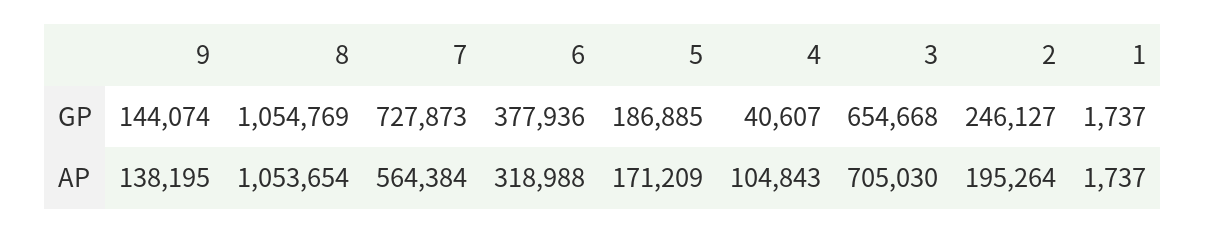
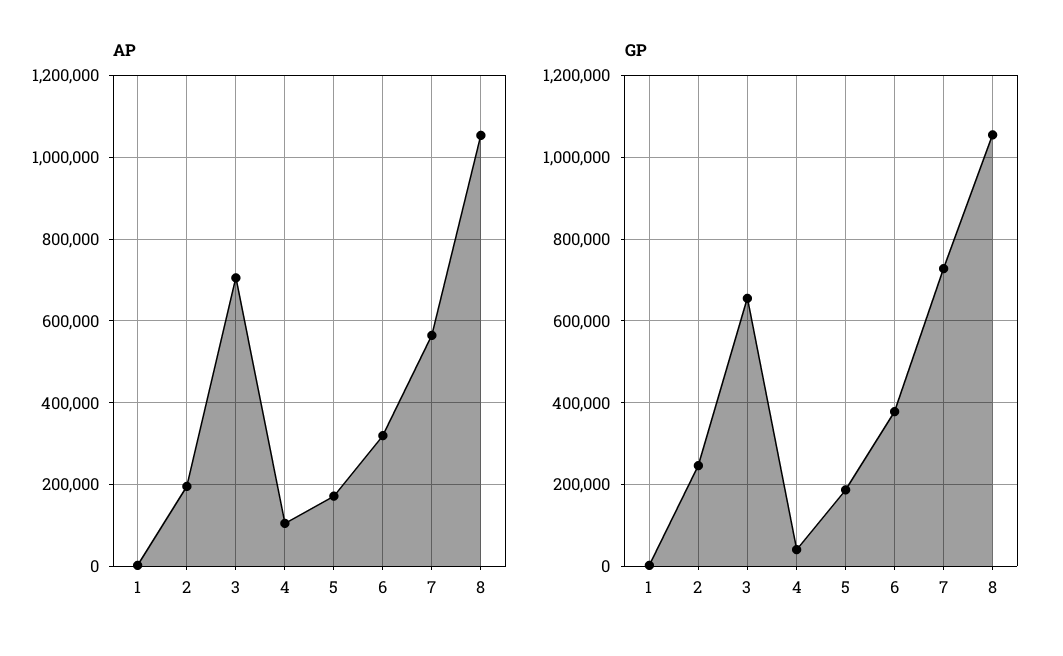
  {
    "GP": {
-     "9": 144074,
      "8": 1054769,
      "7": 727873,
      "6": 377936,
      "5": 186885,
      "4": 40607,
      "3": 654668,
      "2": 246127,
      "1": 1737
    },
    "AP": {
-     "9": 138195,
      "8": 1053654,
      "7": 564384,
      "6": 318988,
      "5": 171209,
      "4": 104843,
      "3": 705030,
      "2": 195264,
      "1": 1737
    }
  }

